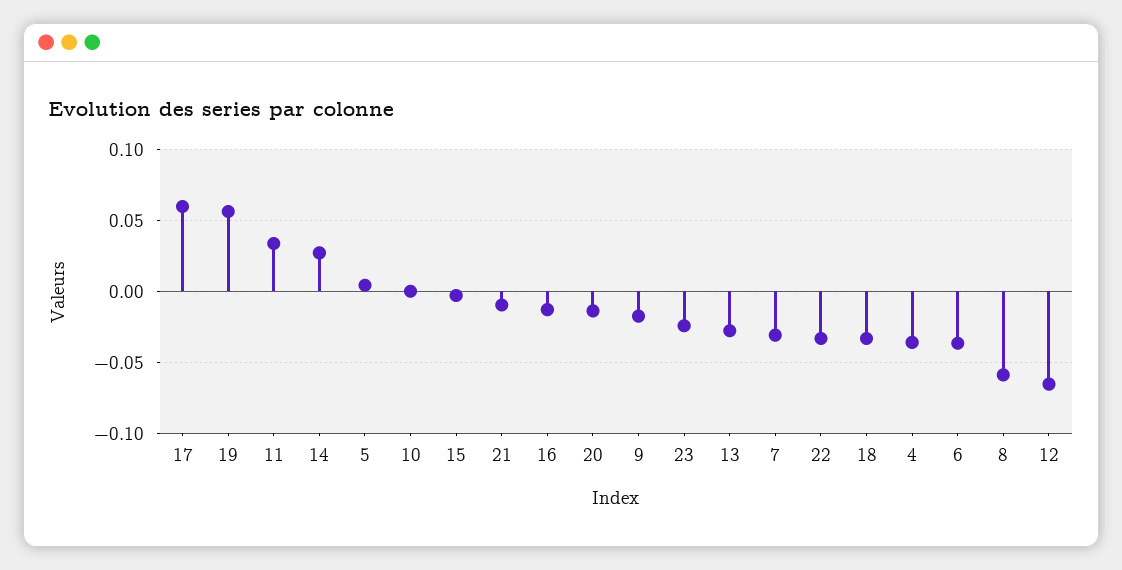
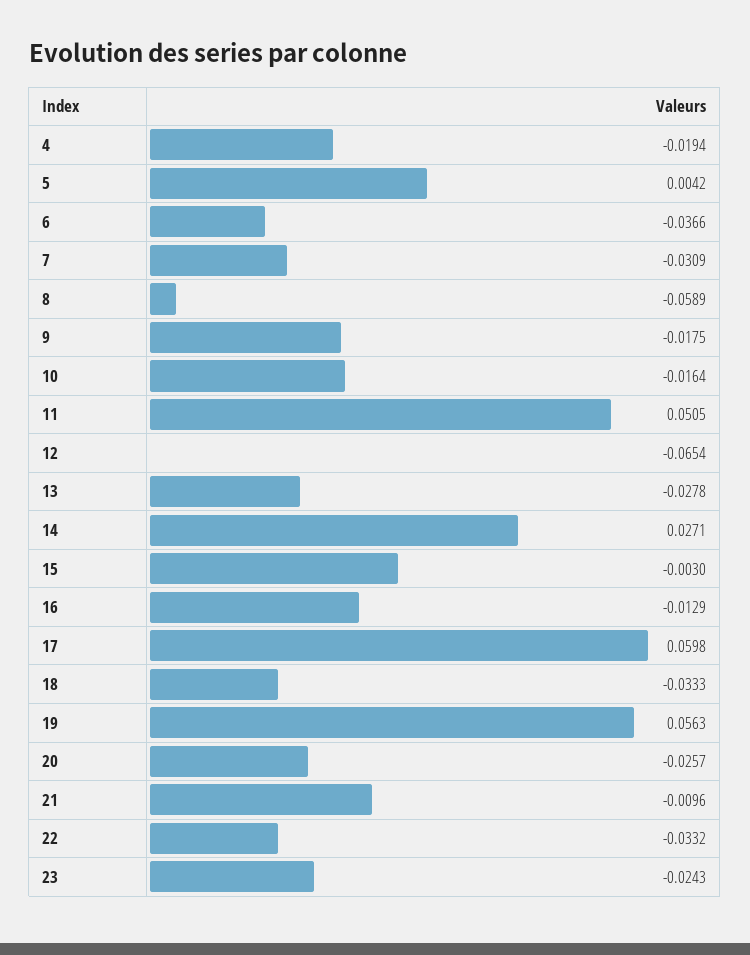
  {
    "17": 0.0598,
    "19": 0.0563,
-   "11": 0.035,
+   "11": 0.0505,
    "14": 0.0271,
    "5": 0.0042,
-   "10": 0,
+   "10": -0.0164,
    "15": -0.003,
    "21": -0.0096,
    "16": -0.0129,
-   "20": -0.015,
+   "20": -0.0257,
    "9": -0.0175,
    "23": -0.0243,
    "13": -0.0278,
    "7": -0.0309,
    "22": -0.0332,
    "18": -0.0333,
-   "4": -0.035,
+   "4": -0.0194,
    "6": -0.0366,
    "8": -0.0589,
    "12": -0.0654
  }

